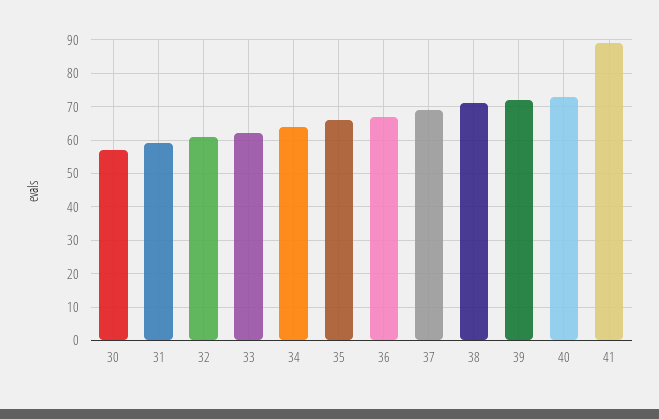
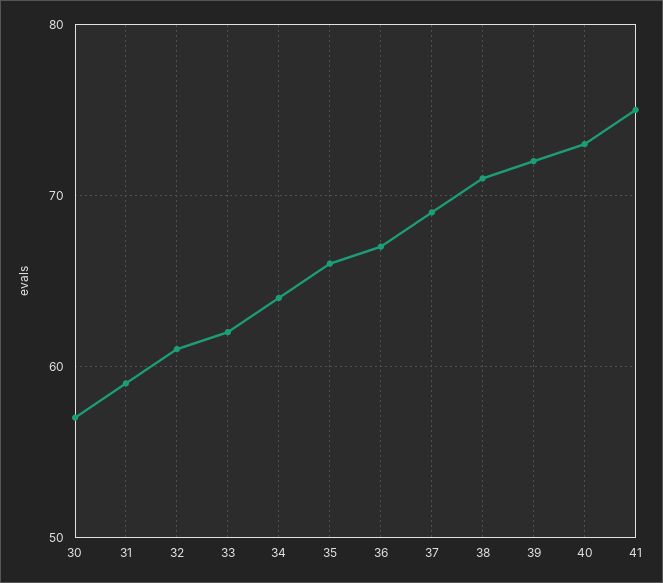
  {
    "30": 57,
    "31": 59,
    "32": 61,
    "33": 62,
    "34": 64,
    "35": 66,
    "36": 67,
    "37": 69,
    "38": 71,
    "39": 72,
    "40": 73,
-   "41": 90
+   "41": 75
  }

